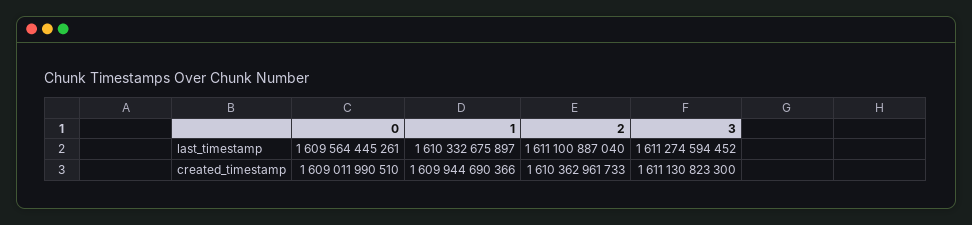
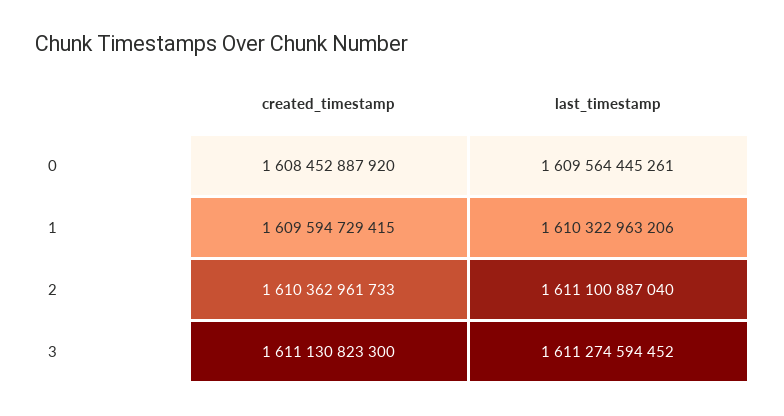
  {
    "0": {
      "last_timestamp": 1609564445261,
-     "created_timestamp": 1609011990510
+     "created_timestamp": 1608452887920
    },
    "1": {
-     "last_timestamp": 1610332675897,
+     "last_timestamp": 1610322963206,
-     "created_timestamp": 1609944690366
+     "created_timestamp": 1609594729415
    },
    "2": {
      "last_timestamp": 1611100887040,
      "created_timestamp": 1610362961733
    },
    "3": {
      "last_timestamp": 1611274594452,
      "created_timestamp": 1611130823300
    }
  }

